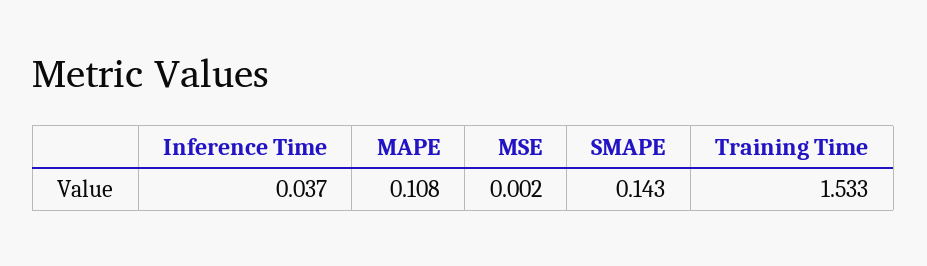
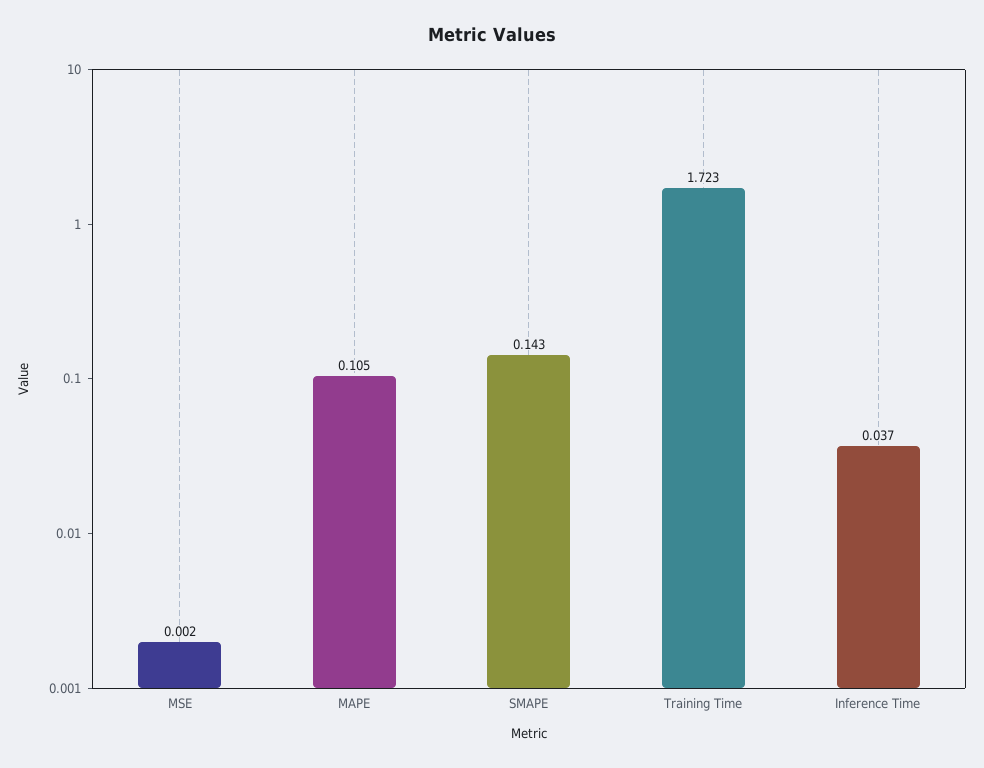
  {
    "Inference Time": 0.037,
-   "MAPE": 0.108,
+   "MAPE": 0.105,
    "MSE": 0.002,
    "SMAPE": 0.143,
-   "Training Time": 1.533
+   "Training Time": 1.723
  }

